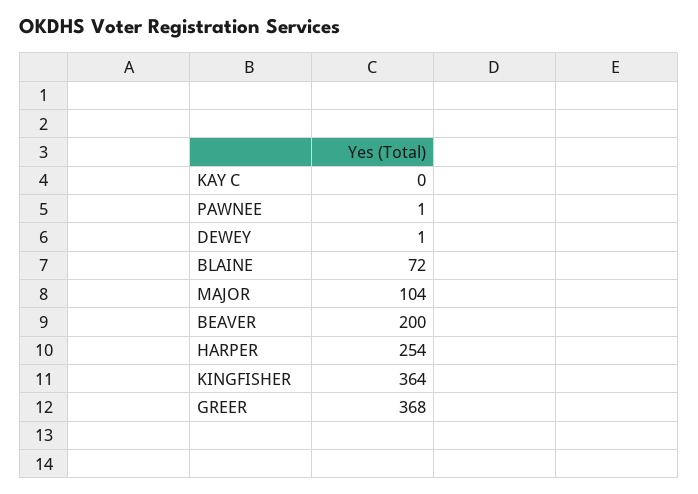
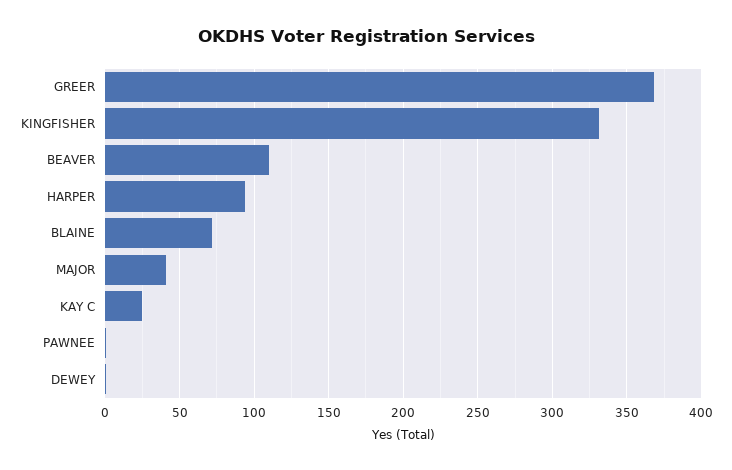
  {
-   "KAY C": 0,
+   "KAY C": 25,
    "PAWNEE": 1,
    "DEWEY": 1,
    "BLAINE": 72,
-   "MAJOR": 104,
+   "MAJOR": 40,
-   "BEAVER": 200,
+   "BEAVER": 110,
-   "HARPER": 254,
+   "HARPER": 95,
-   "KINGFISHER": 364,
+   "KINGFISHER": 330,
    "GREER": 368
  }

